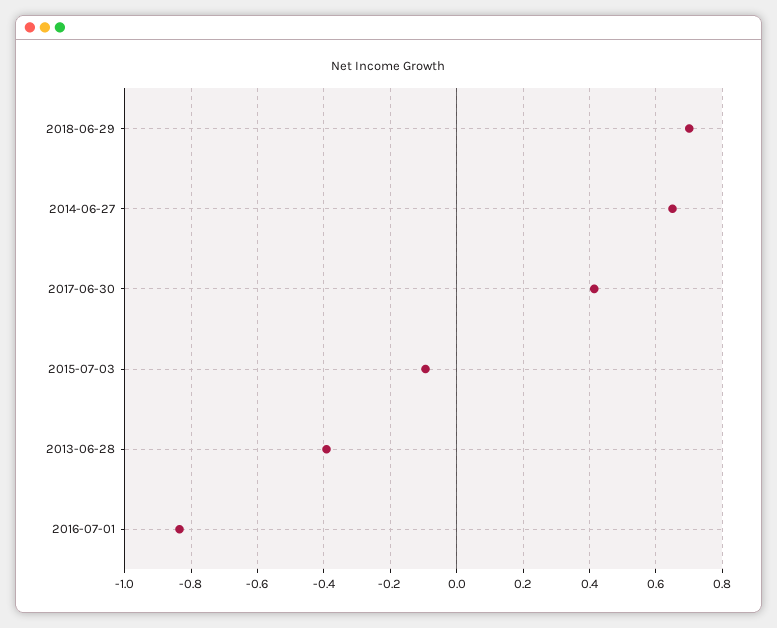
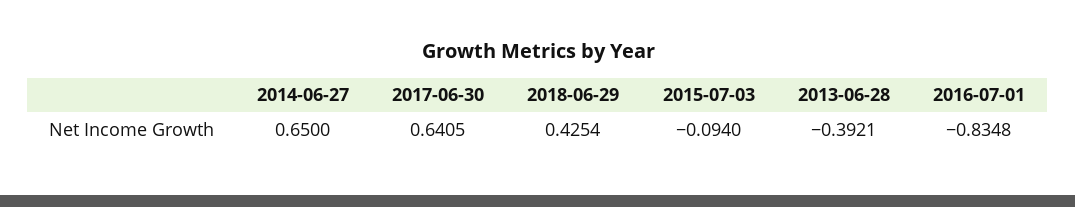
  {
-   "2018-06-29": 0.7,
+   "2018-06-29": 0.4254,
    "2014-06-27": 0.65,
-   "2017-06-30": 0.42,
+   "2017-06-30": 0.6405,
    "2015-07-03": -0.094,
    "2013-06-28": -0.3921,
    "2016-07-01": -0.8348
  }

